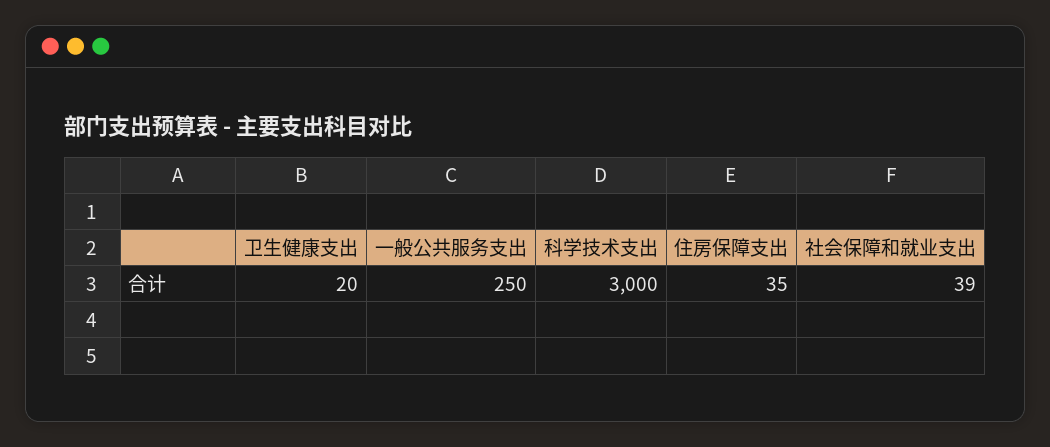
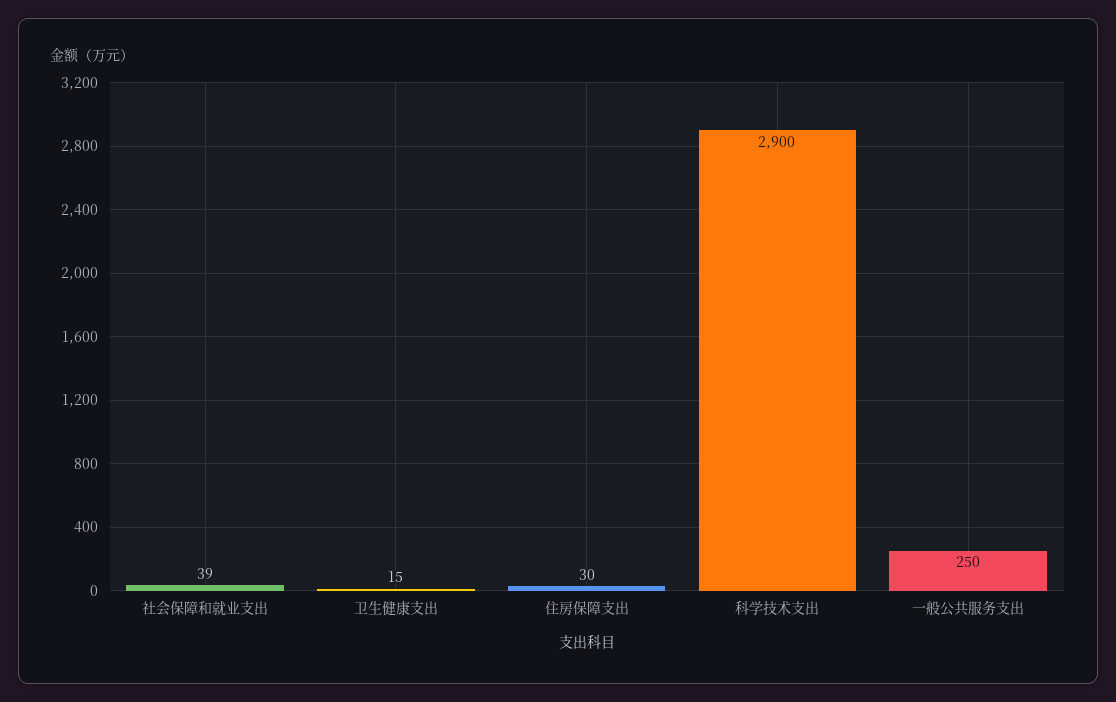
  {
-   "卫生健康支出": 20,
+   "卫生健康支出": 15,
    "一般公共服务支出": 250,
-   "科学技术支出": 3000,
+   "科学技术支出": 2900,
-   "住房保障支出": 35,
+   "住房保障支出": 30,
    "社会保障和就业支出": 39
  }

